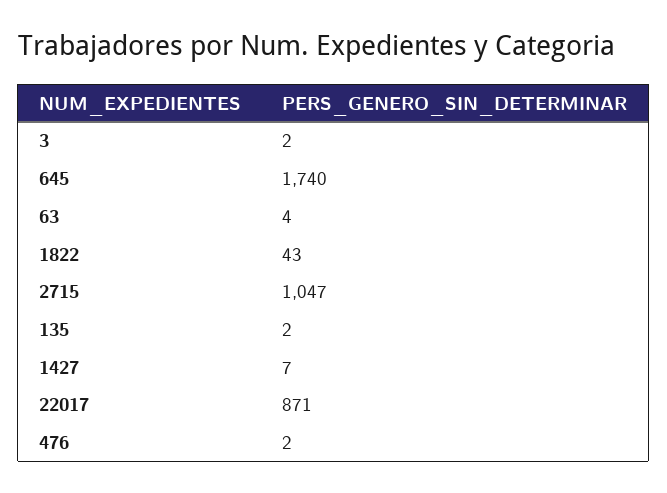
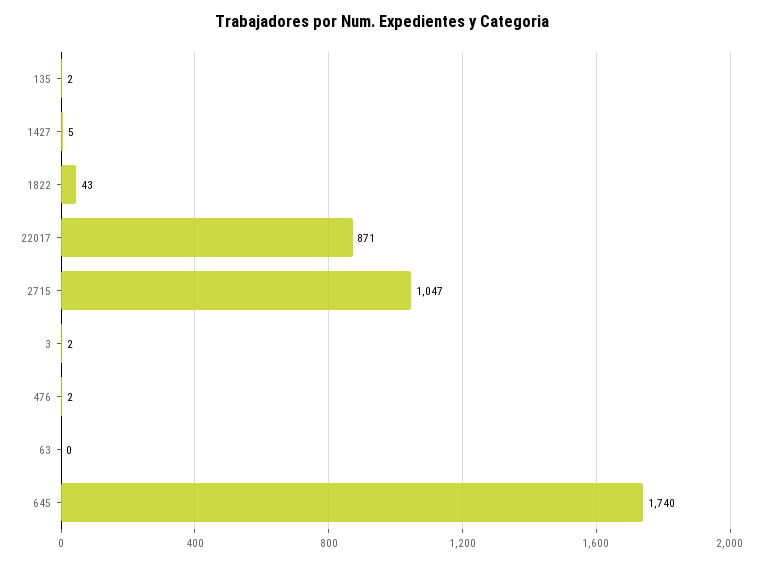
  {
    "3": 2,
    "645": 1740,
-   "63": 4,
+   "63": 0,
    "1822": 43,
    "2715": 1047,
    "135": 2,
-   "1427": 7,
+   "1427": 5,
    "22017": 871,
    "476": 2
  }

